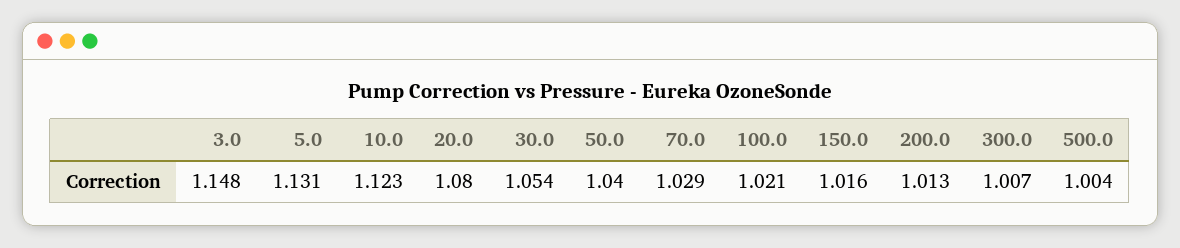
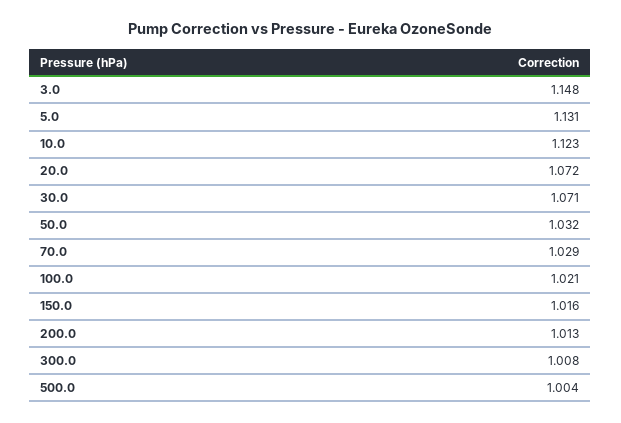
  {
    "3.0": 1.148,
    "5.0": 1.131,
    "10.0": 1.123,
-   "20.0": 1.08,
+   "20.0": 1.072,
-   "30.0": 1.054,
+   "30.0": 1.071,
-   "50.0": 1.04,
+   "50.0": 1.032,
    "70.0": 1.029,
    "100.0": 1.021,
    "150.0": 1.016,
    "200.0": 1.013,
-   "300.0": 1.007,
+   "300.0": 1.008,
    "500.0": 1.004
  }

